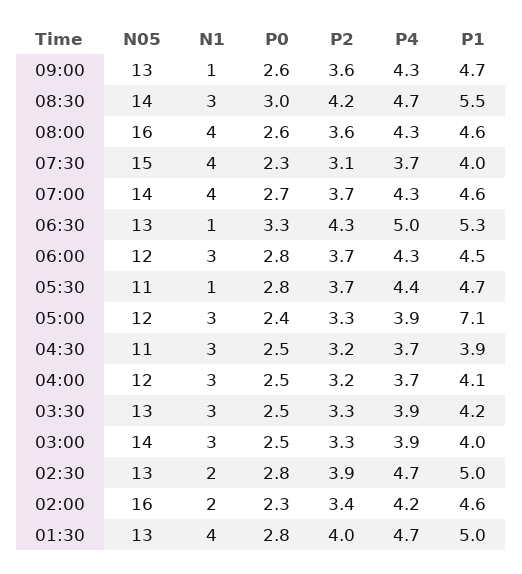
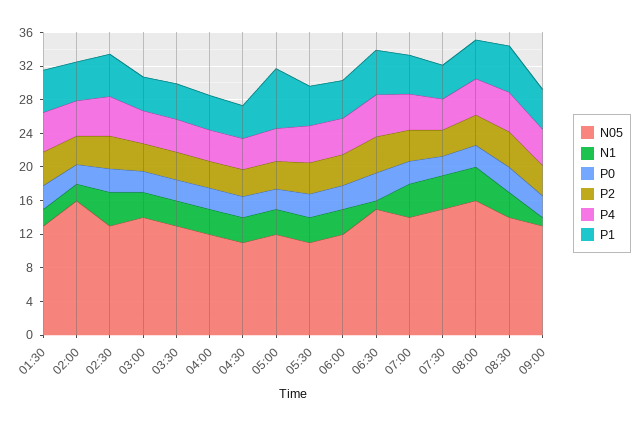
  {
    "N05": {
      "09:00": 13,
      "08:30": 14,
      "08:00": 16,
      "07:30": 15,
      "07:00": 14,
-     "06:30": 13,
+     "06:30": 15,
      "06:00": 12,
      "05:30": 11,
      "05:00": 12,
      "04:30": 11,
      "04:00": 12,
      "03:30": 13,
      "03:00": 14,
      "02:30": 13,
      "02:00": 16,
      "01:30": 13
    },
    "N1": {
      "09:00": 1,
      "08:30": 3,
      "08:00": 4,
      "07:30": 4,
      "07:00": 4,
      "06:30": 1,
      "06:00": 3,
-     "05:30": 1,
+     "05:30": 3,
      "05:00": 3,
      "04:30": 3,
      "04:00": 3,
      "03:30": 3,
      "03:00": 3,
-     "02:30": 2,
+     "02:30": 4,
      "02:00": 2,
-     "01:30": 4
+     "01:30": 2
    },
    "P0": {
      "09:00": 2.6,
      "08:30": 3,
      "08:00": 2.6,
      "07:30": 2.3,
      "07:00": 2.7,
      "06:30": 3.3,
      "06:00": 2.8,
      "05:30": 2.8,
      "05:00": 2.4,
      "04:30": 2.5,
      "04:00": 2.5,
      "03:30": 2.5,
      "03:00": 2.5,
      "02:30": 2.8,
      "02:00": 2.3,
      "01:30": 2.8
    },
    "P2": {
      "09:00": 3.6,
      "08:30": 4.2,
      "08:00": 3.6,
      "07:30": 3.1,
      "07:00": 3.7,
      "06:30": 4.3,
      "06:00": 3.7,
      "05:30": 3.7,
      "05:00": 3.3,
      "04:30": 3.2,
      "04:00": 3.2,
      "03:30": 3.3,
      "03:00": 3.3,
      "02:30": 3.9,
      "02:00": 3.4,
      "01:30": 4
    },
    "P4": {
      "09:00": 4.3,
      "08:30": 4.7,
      "08:00": 4.3,
      "07:30": 3.7,
      "07:00": 4.3,
      "06:30": 5,
      "06:00": 4.3,
      "05:30": 4.4,
      "05:00": 3.9,
      "04:30": 3.7,
      "04:00": 3.7,
      "03:30": 3.9,
      "03:00": 3.9,
      "02:30": 4.7,
      "02:00": 4.2,
      "01:30": 4.7
    },
    "P1": {
      "09:00": 4.7,
      "08:30": 5.5,
      "08:00": 4.6,
      "07:30": 4,
      "07:00": 4.6,
      "06:30": 5.3,
      "06:00": 4.5,
      "05:30": 4.7,
      "05:00": 7.1,
      "04:30": 3.9,
      "04:00": 4.1,
      "03:30": 4.2,
      "03:00": 4,
      "02:30": 5,
      "02:00": 4.6,
      "01:30": 5
    }
  }

